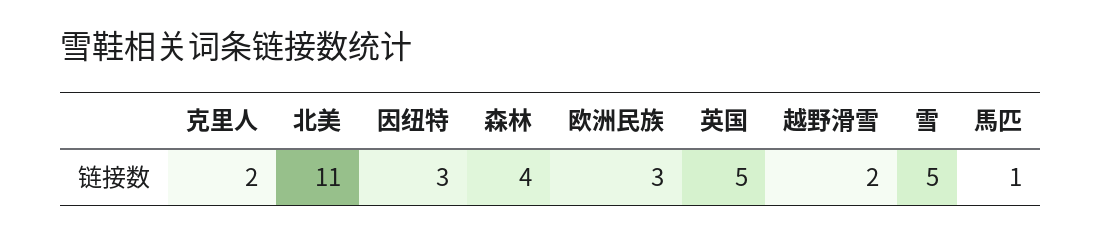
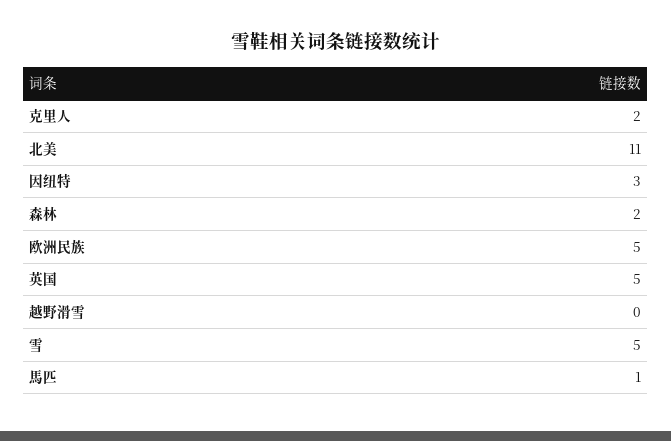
  {
    "克里人": 2,
    "北美": 11,
    "因纽特": 3,
-   "森林": 4,
+   "森林": 2,
-   "欧洲民族": 3,
+   "欧洲民族": 5,
    "英国": 5,
-   "越野滑雪": 2,
+   "越野滑雪": 0,
    "雪": 5,
    "馬匹": 1
  }

